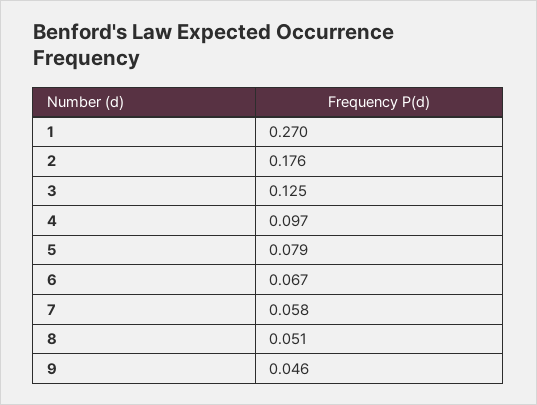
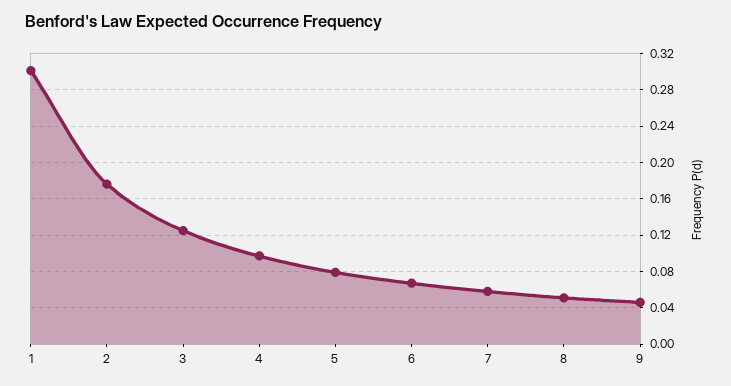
  {
-   "1": 0.27,
+   "1": 0.3,
    "2": 0.176,
    "3": 0.125,
    "4": 0.097,
    "5": 0.079,
    "6": 0.067,
    "7": 0.058,
    "8": 0.051,
    "9": 0.046
  }

